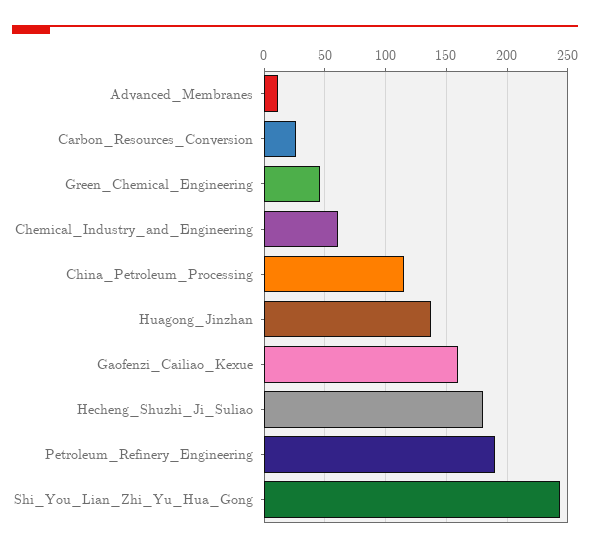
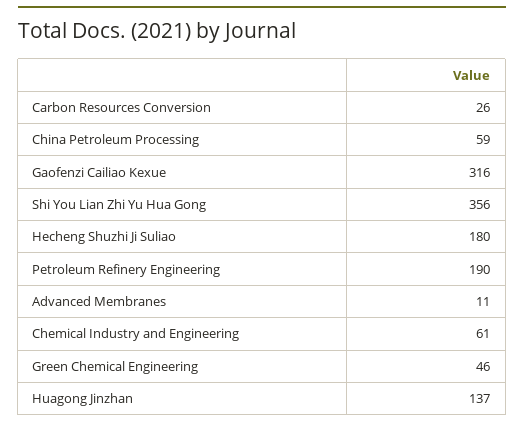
  {
    "Advanced_Membranes": 11,
    "Carbon_Resources_Conversion": 26,
    "Green_Chemical_Engineering": 46,
    "Chemical_Industry_and_Engineering": 61,
-   "China_Petroleum_Processing": 115,
+   "China_Petroleum_Processing": 59,
    "Huagong_Jinzhan": 137,
-   "Gaofenzi_Cailiao_Kexue": 160,
+   "Gaofenzi_Cailiao_Kexue": 316,
    "Hecheng_Shuzhi_Ji_Suliao": 180,
    "Petroleum_Refinery_Engineering": 190,
-   "Shi_You_Lian_Zhi_Yu_Hua_Gong": 245
+   "Shi_You_Lian_Zhi_Yu_Hua_Gong": 356
  }

